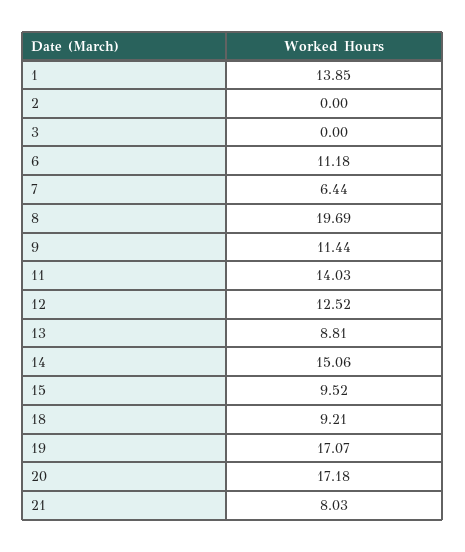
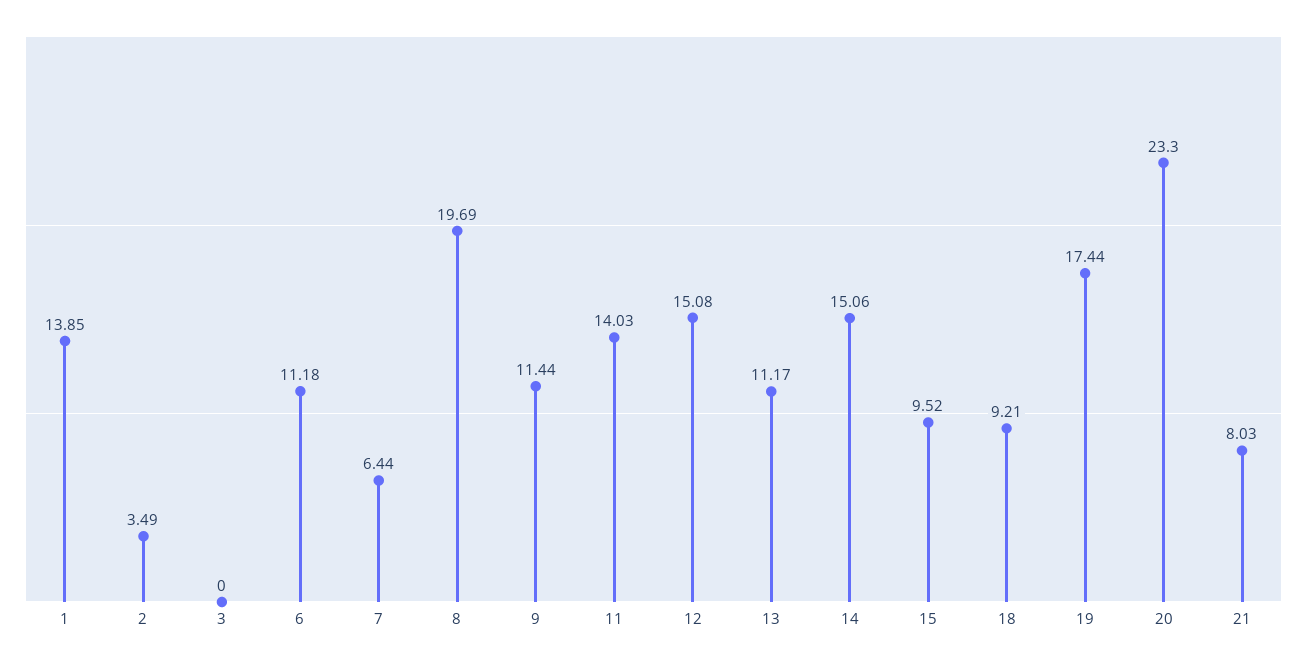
  {
    "1": 13.85,
-   "2": 0,
+   "2": 3.49,
    "3": 0,
    "6": 11.18,
    "7": 6.44,
    "8": 19.69,
    "9": 11.44,
    "11": 14.03,
-   "12": 12.52,
+   "12": 15.08,
-   "13": 8.81,
+   "13": 11.17,
    "14": 15.06,
    "15": 9.52,
    "18": 9.21,
-   "19": 17.07,
+   "19": 17.44,
-   "20": 17.18,
+   "20": 23.3,
    "21": 8.03
  }

